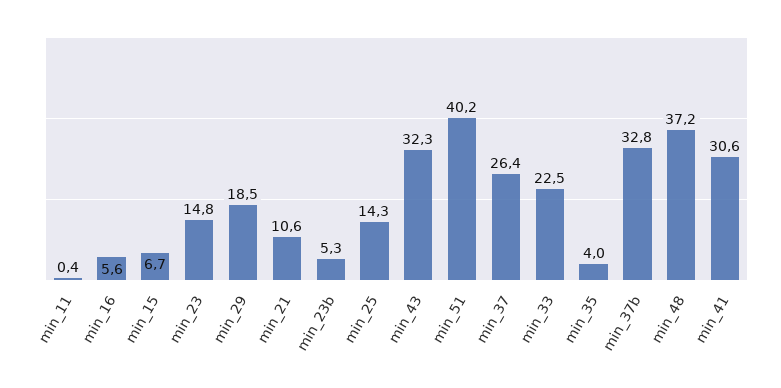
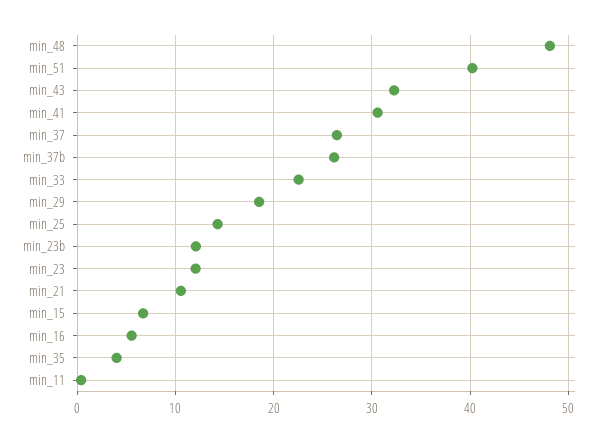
  {
    "min_11": 0.4,
    "min_16": 5.6,
    "min_15": 6.7,
-   "min_23": 14.8,
+   "min_23": 12,
    "min_29": 18.5,
    "min_21": 10.6,
-   "min_23b": 5.3,
+   "min_23b": 12,
    "min_25": 14.3,
    "min_43": 32.3,
    "min_51": 40.2,
    "min_37": 26.4,
    "min_33": 22.5,
    "min_35": 4,
-   "min_37b": 32.8,
+   "min_37b": 26,
-   "min_48": 37.2,
+   "min_48": 48,
    "min_41": 30.6
  }

